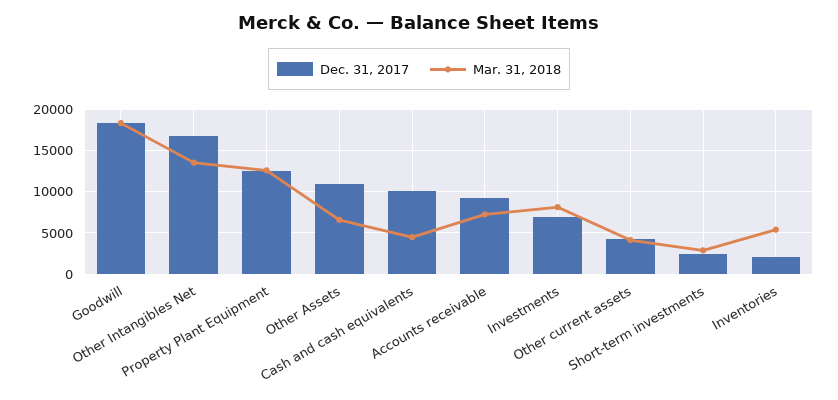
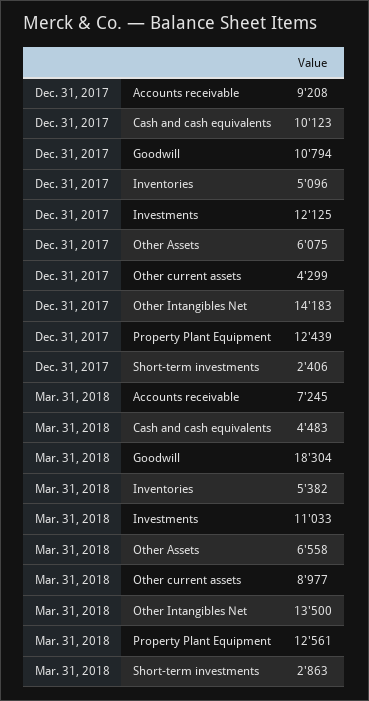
  {
    "Dec. 31, 2017": {
-     "Goodwill": 18000,
+     "Goodwill": 10794,
-     "Other Intangibles Net": 17000,
+     "Other Intangibles Net": 14183,
      "Property Plant Equipment": 12439,
-     "Other Assets": 11000,
+     "Other Assets": 6075,
      "Cash and cash equivalents": 10123,
      "Accounts receivable": 9208,
-     "Investments": 7000,
+     "Investments": 12125,
      "Other current assets": 4299,
      "Short-term investments": 2406,
-     "Inventories": 2000
+     "Inventories": 5096
    },
    "Mar. 31, 2018": {
      "Goodwill": 18304,
      "Other Intangibles Net": 13500,
      "Property Plant Equipment": 12561,
      "Other Assets": 6558,
      "Cash and cash equivalents": 4483,
      "Accounts receivable": 7245,
-     "Investments": 8000,
+     "Investments": 11033,
-     "Other current assets": 4000,
+     "Other current assets": 8977,
      "Short-term investments": 2863,
      "Inventories": 5382
    }
  }

